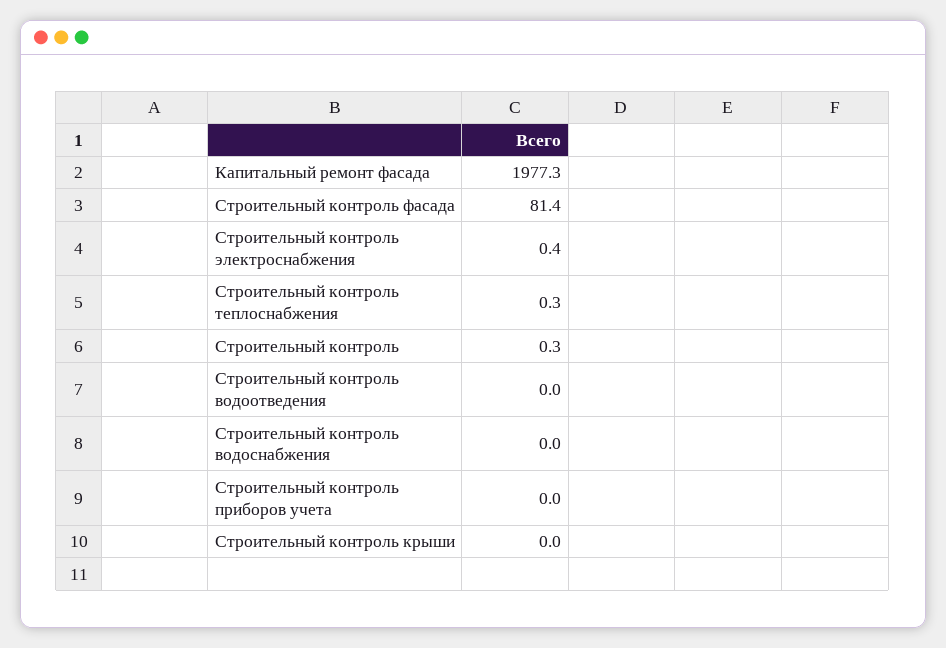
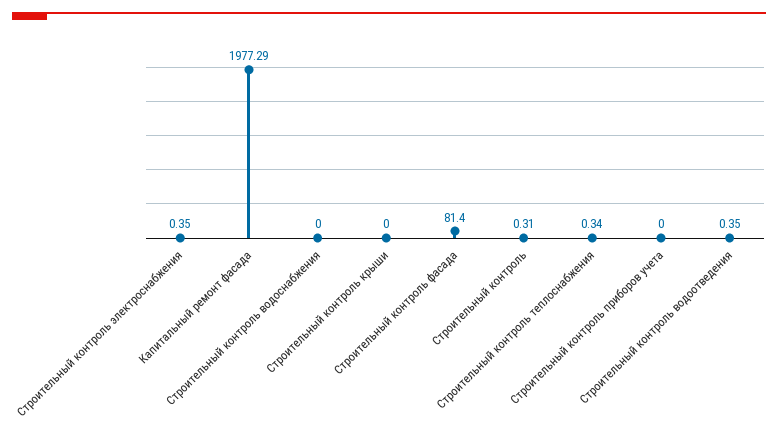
  {
    "Капитальный ремонт фасада": 1977.29,
    "Строительный контроль фасада": 81.4,
    "Строительный контроль электроснабжения": 0.35,
    "Строительный контроль теплоснабжения": 0.34,
    "Строительный контроль": 0.31,
-   "Строительный контроль водоотведения": 0,
+   "Строительный контроль водоотведения": 0.35,
    "Строительный контроль водоснабжения": 0,
    "Строительный контроль приборов учета": 0,
    "Строительный контроль крыши": 0
  }

